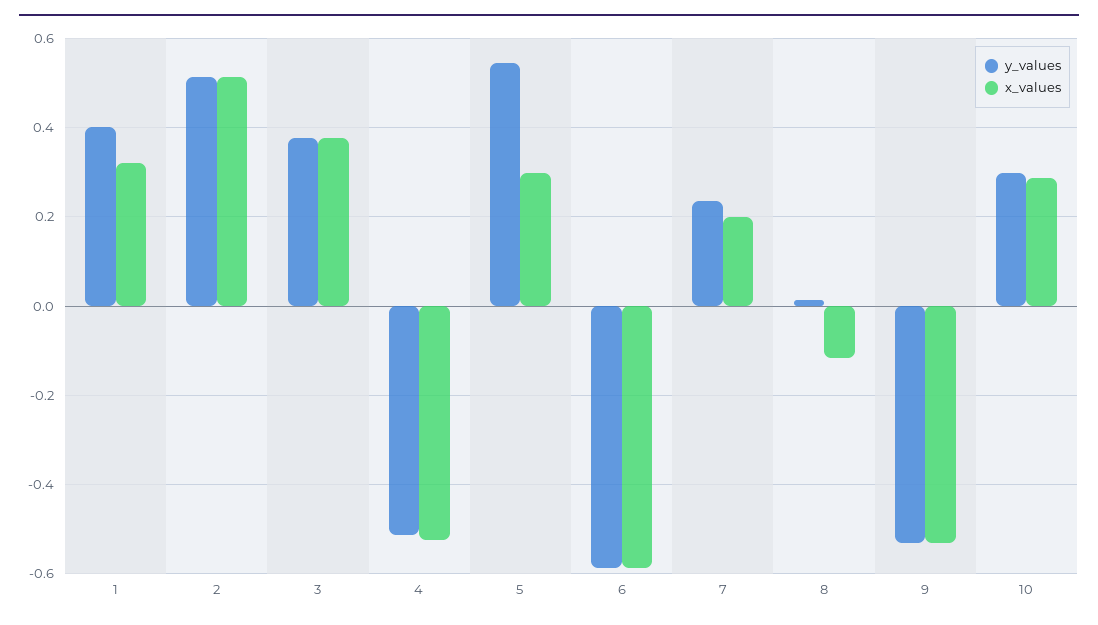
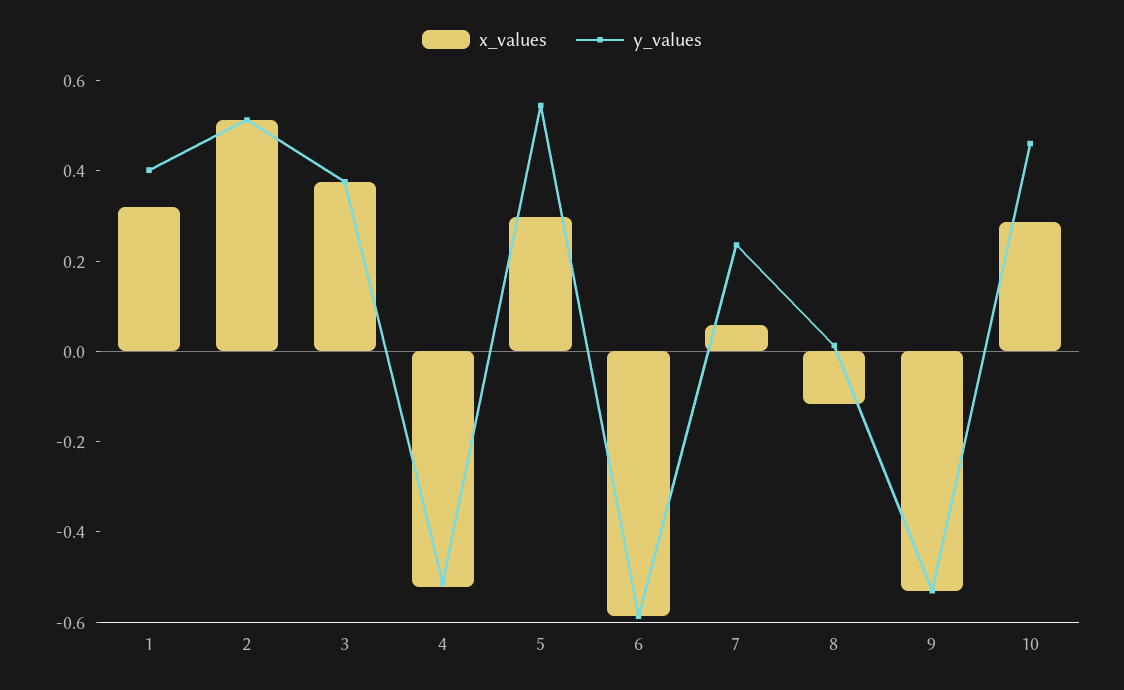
  {
    "y_values": {
      "1": 0.4,
      "2": 0.52,
      "3": 0.38,
      "4": -0.52,
      "5": 0.54,
      "6": -0.58,
      "7": 0.24,
      "8": 0.02,
      "9": -0.54,
-     "10": 0.3
+     "10": 0.45
    },
    "x_values": {
      "1": 0.32,
      "2": 0.52,
      "3": 0.38,
      "4": -0.52,
      "5": 0.3,
      "6": -0.58,
-     "7": 0.2,
+     "7": 0.05,
      "8": -0.12,
      "9": -0.54,
      "10": 0.28
    }
  }

